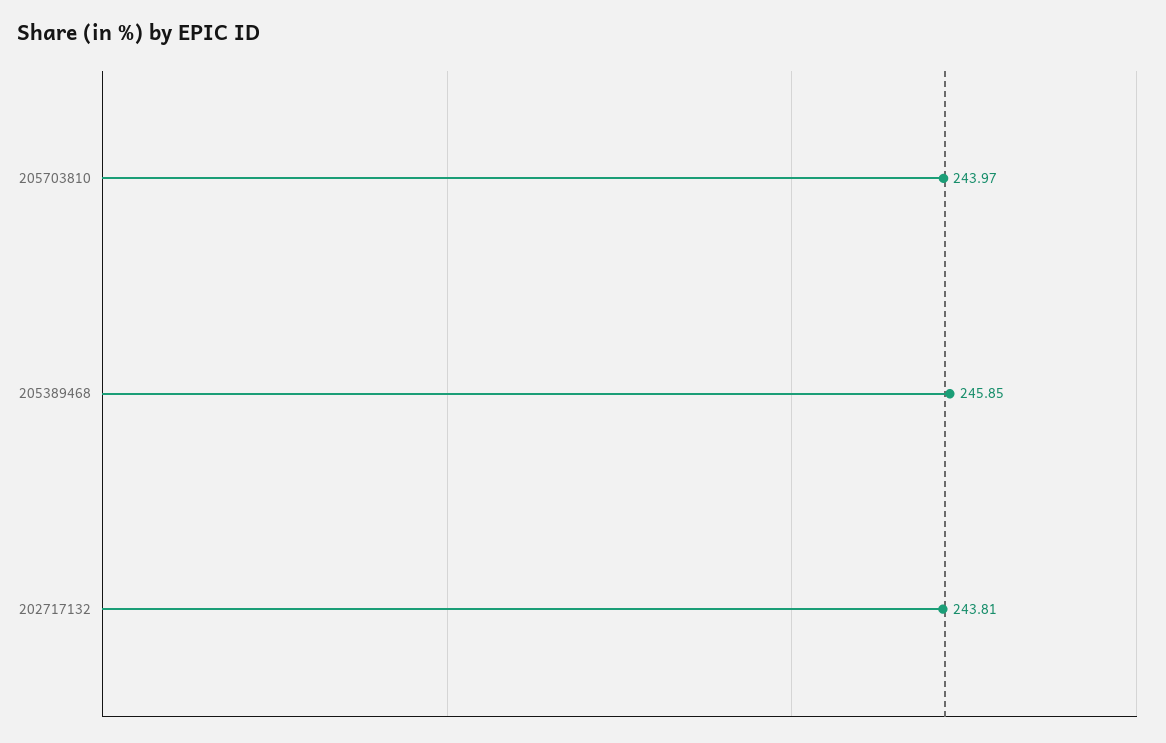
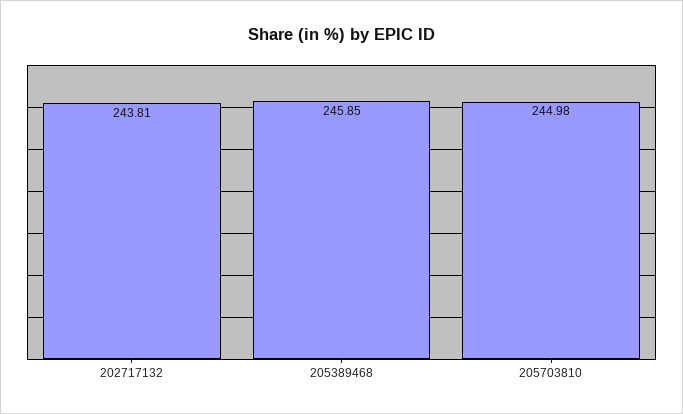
  {
-   "205703810": 243.97,
+   "205703810": 244.98,
    "205389468": 245.85,
    "202717132": 243.81
  }

